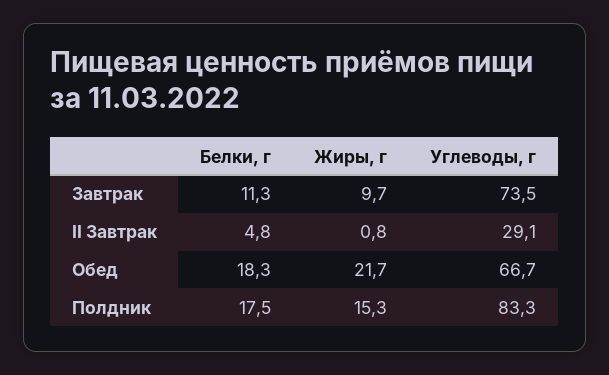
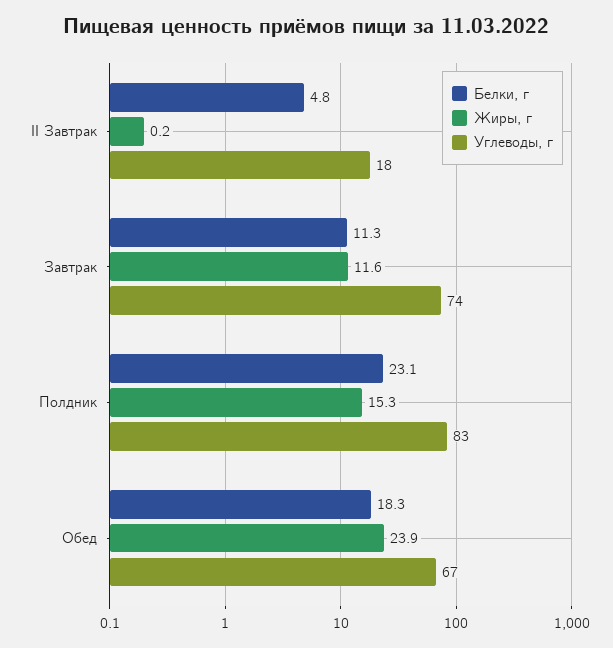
  {
    "Белки, г": {
      "Завтрак": 11.3,
      "II Завтрак": 4.8,
      "Обед": 18.3,
-     "Полдник": 17.5
+     "Полдник": 23.1
    },
    "Жиры, г": {
-     "Завтрак": 9.7,
+     "Завтрак": 11.6,
-     "II Завтрак": 0.8,
+     "II Завтрак": 0.2,
-     "Обед": 21.7,
+     "Обед": 23.9,
      "Полдник": 15.3
    },
    "Углеводы, г": {
      "Завтрак": 73.5,
-     "II Завтрак": 29.1,
+     "II Завтрак": 18,
      "Обед": 66.7,
      "Полдник": 83.3
    }
  }

